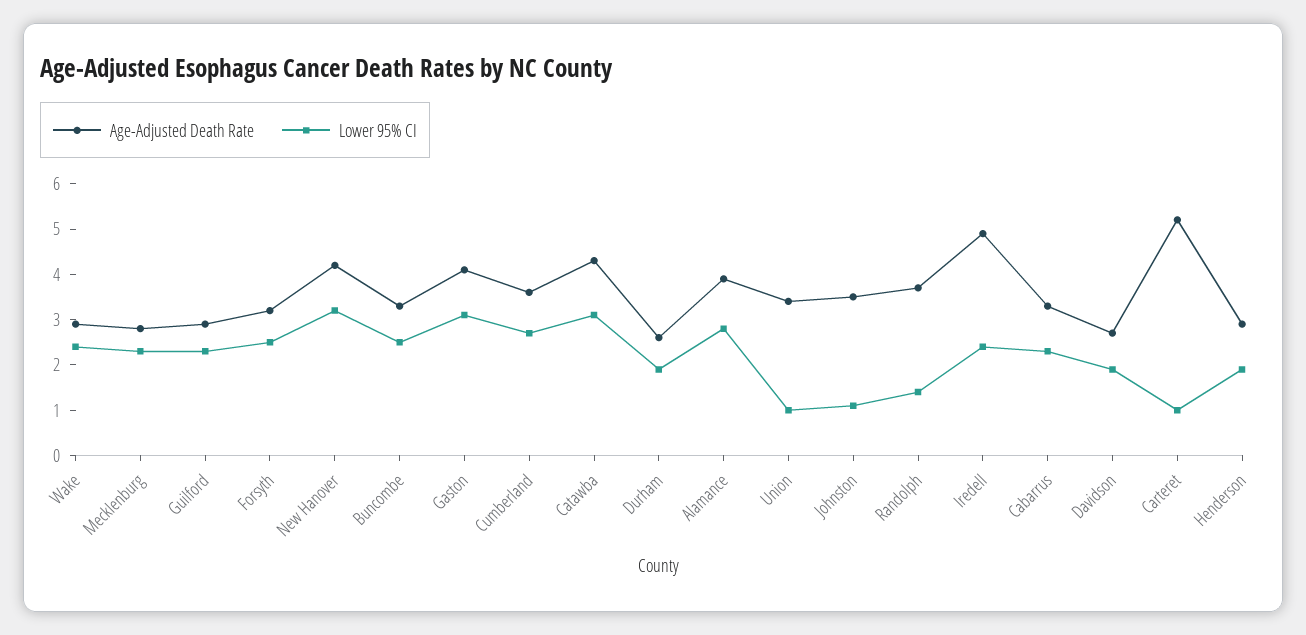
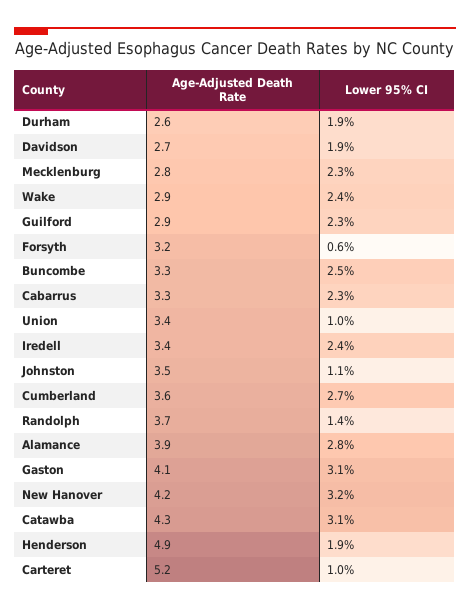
  {
    "Age-Adjusted Death Rate": {
      "Wake": 2.9,
      "Mecklenburg": 2.8,
      "Guilford": 2.9,
      "Forsyth": 3.2,
      "New Hanover": 4.2,
      "Buncombe": 3.3,
      "Gaston": 4.1,
      "Cumberland": 3.6,
      "Catawba": 4.3,
      "Durham": 2.6,
      "Alamance": 3.9,
      "Union": 3.4,
      "Johnston": 3.5,
      "Randolph": 3.7,
-     "Iredell": 5,
+     "Iredell": 3.4,
      "Cabarrus": 3.3,
      "Davidson": 2.7,
      "Carteret": 5.2,
-     "Henderson": 3
+     "Henderson": 4.9
    },
    "Lower 95% CI": {
      "Wake": 2.4,
      "Mecklenburg": 2.3,
      "Guilford": 2.3,
-     "Forsyth": 2.5,
+     "Forsyth": 0.6,
      "New Hanover": 3.2,
      "Buncombe": 2.5,
      "Gaston": 3.1,
      "Cumberland": 2.7,
      "Catawba": 3.1,
      "Durham": 1.9,
      "Alamance": 2.8,
      "Union": 1,
      "Johnston": 1.1,
      "Randolph": 1.4,
      "Iredell": 2.4,
      "Cabarrus": 2.3,
      "Davidson": 1.9,
      "Carteret": 1,
      "Henderson": 1.9
    }
  }

